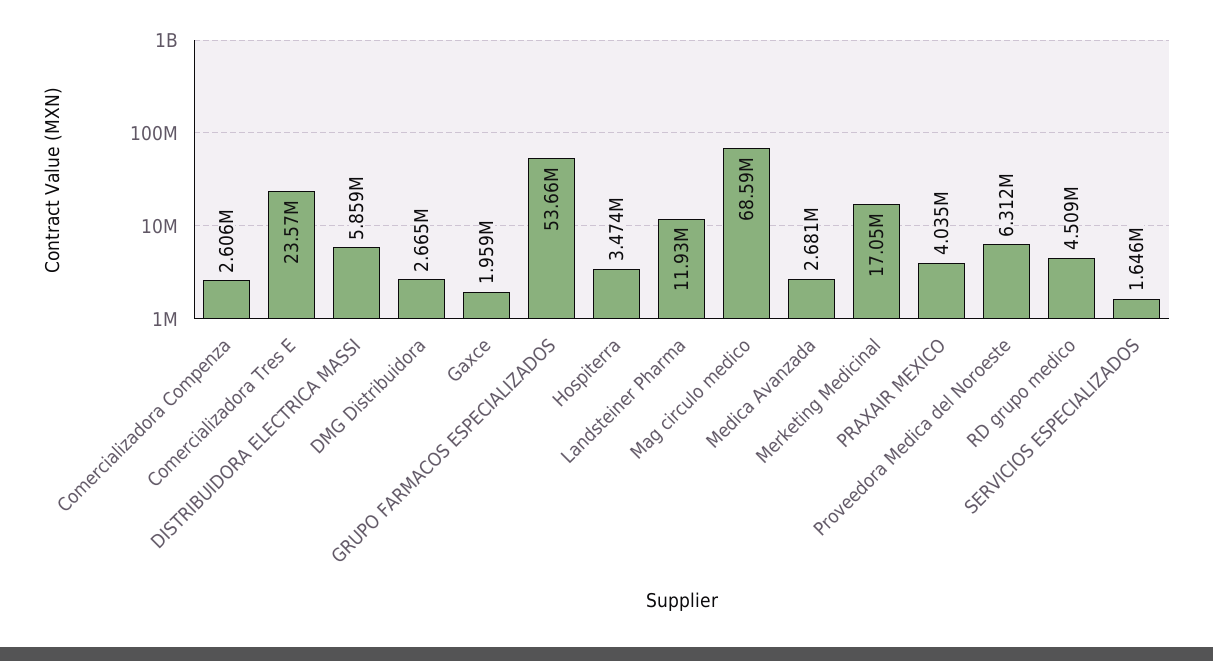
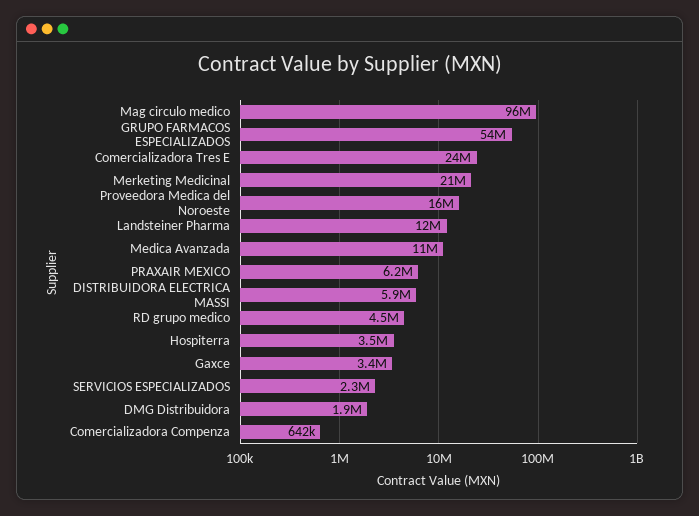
  {
-   "Comercializadora Compenza": 2606000,
+   "Comercializadora Compenza": 642000,
    "Comercializadora Tres E": 23570000,
    "DISTRIBUIDORA ELECTRICA MASSI": 5859000,
-   "DMG Distribuidora": 2665000,
+   "DMG Distribuidora": 1900000,
-   "Gaxce": 1959000,
+   "Gaxce": 3400000,
    "GRUPO FARMACOS ESPECIALIZADOS": 53660000,
    "Hospiterra": 3474000,
    "Landsteiner Pharma": 11930000,
-   "Mag circulo medico": 68590000,
+   "Mag circulo medico": 96000000,
-   "Medica Avanzada": 2681000,
+   "Medica Avanzada": 11000000,
-   "Merketing Medicinal": 17050000,
+   "Merketing Medicinal": 21000000,
-   "PRAXAIR MEXICO": 4035000,
+   "PRAXAIR MEXICO": 6200000,
-   "Proveedora Medica del Noroeste": 6312000,
+   "Proveedora Medica del Noroeste": 16000000,
    "RD grupo medico": 4509000,
-   "SERVICIOS ESPECIALIZADOS": 1646000
+   "SERVICIOS ESPECIALIZADOS": 2300000
  }

